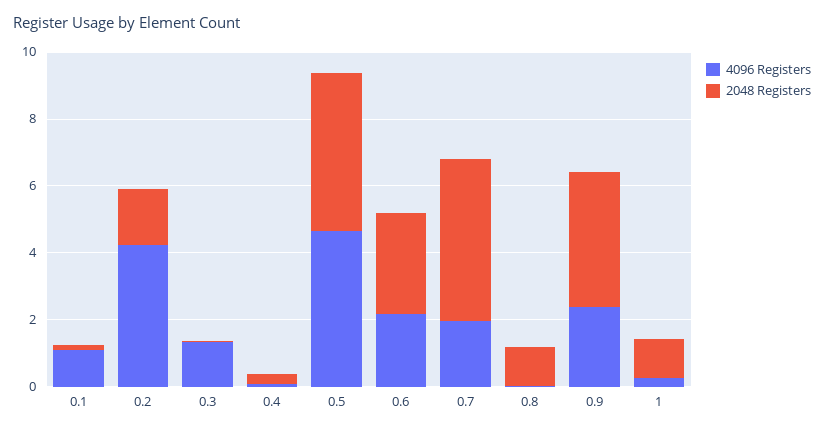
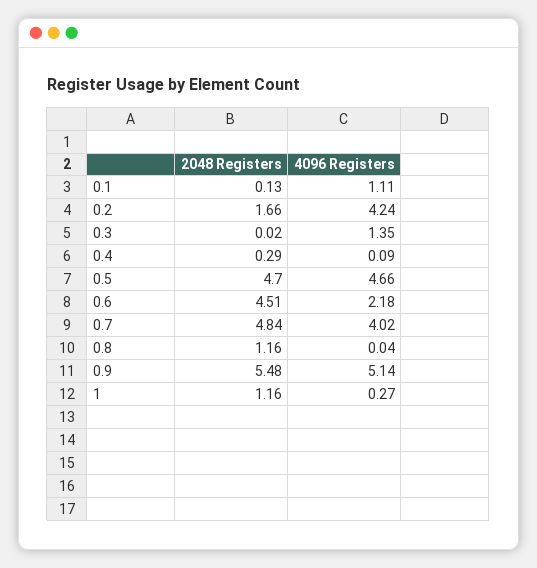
  {
    "4096 Registers": {
      "0.1": 1.11,
      "0.2": 4.24,
      "0.3": 1.35,
      "0.4": 0.09,
      "0.5": 4.66,
      "0.6": 2.18,
-     "0.7": 2,
+     "0.7": 4.02,
      "0.8": 0.04,
-     "0.9": 2.5,
+     "0.9": 5.14,
      "1": 0.27
    },
    "2048 Registers": {
      "0.1": 0.13,
      "0.2": 1.66,
      "0.3": 0.02,
      "0.4": 0.29,
      "0.5": 4.7,
-     "0.6": 3,
+     "0.6": 4.51,
      "0.7": 4.84,
      "0.8": 1.16,
-     "0.9": 4,
+     "0.9": 5.48,
      "1": 1.16
    }
  }

